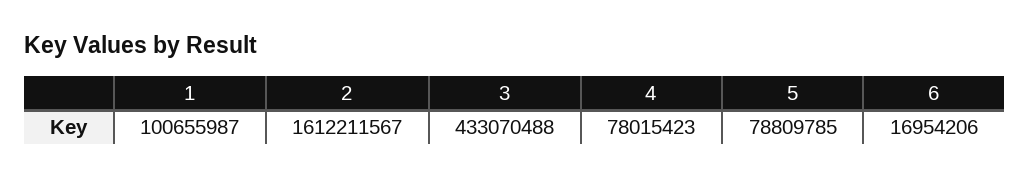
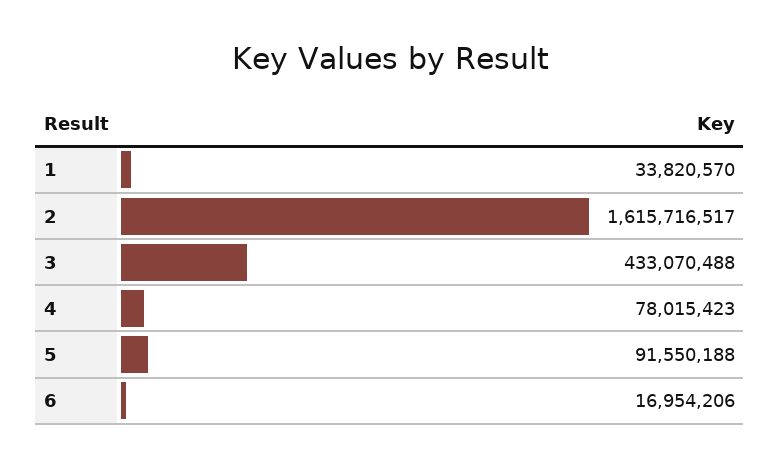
  {
-   "1": 100655987,
+   "1": 33820570,
-   "2": 1612211567,
+   "2": 1615716517,
    "3": 433070488,
    "4": 78015423,
-   "5": 78809785,
+   "5": 91550188,
    "6": 16954206
  }

